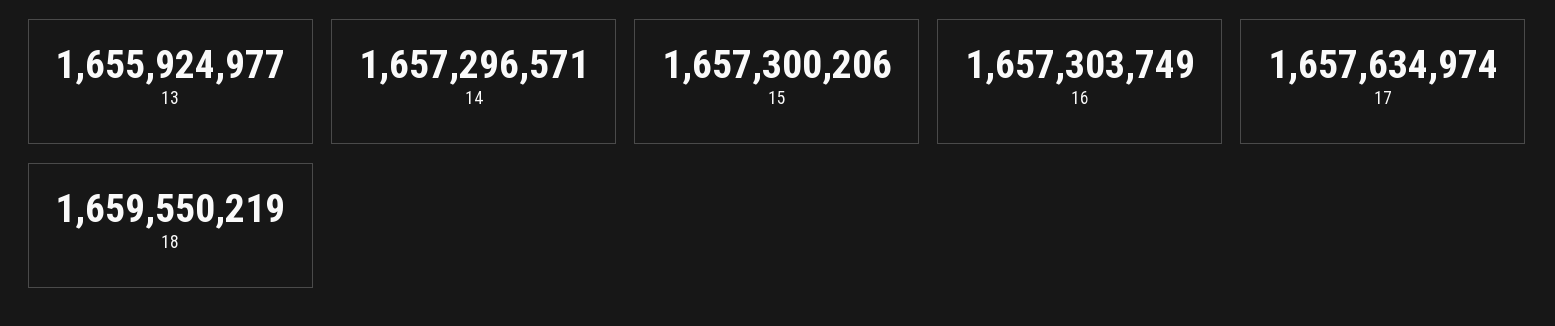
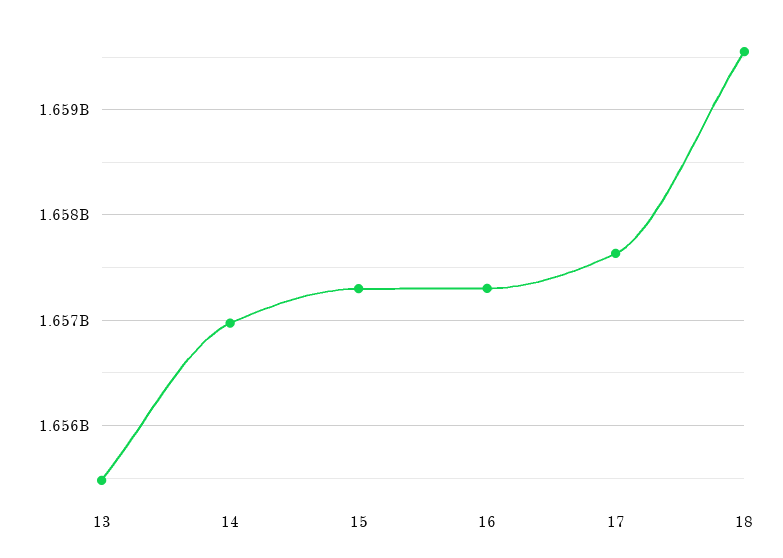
  {
-   "13": 1655924977,
+   "13": 1655500000,
-   "14": 1657296571,
+   "14": 1657000000,
    "15": 1657300206,
    "16": 1657303749,
    "17": 1657634974,
    "18": 1659550219
  }

